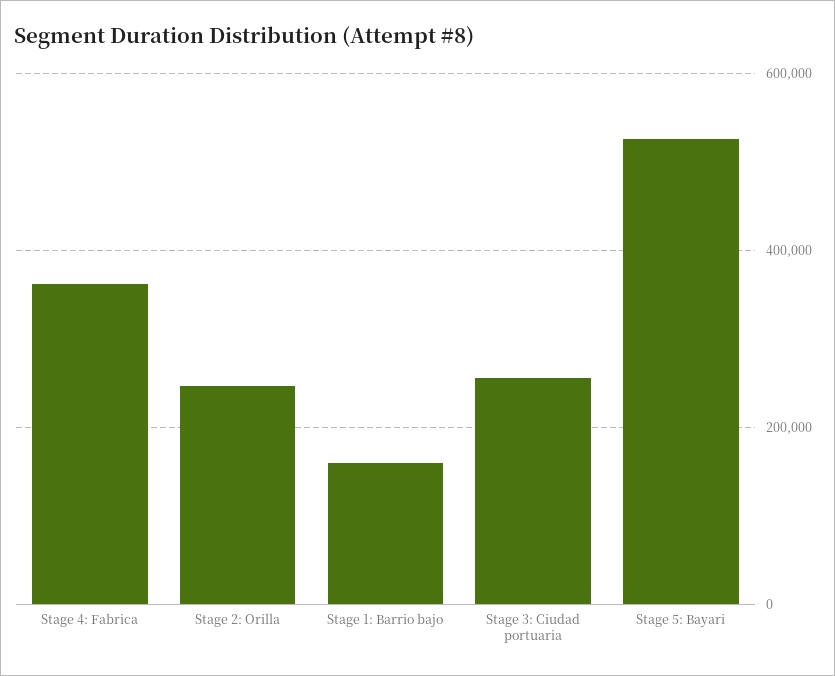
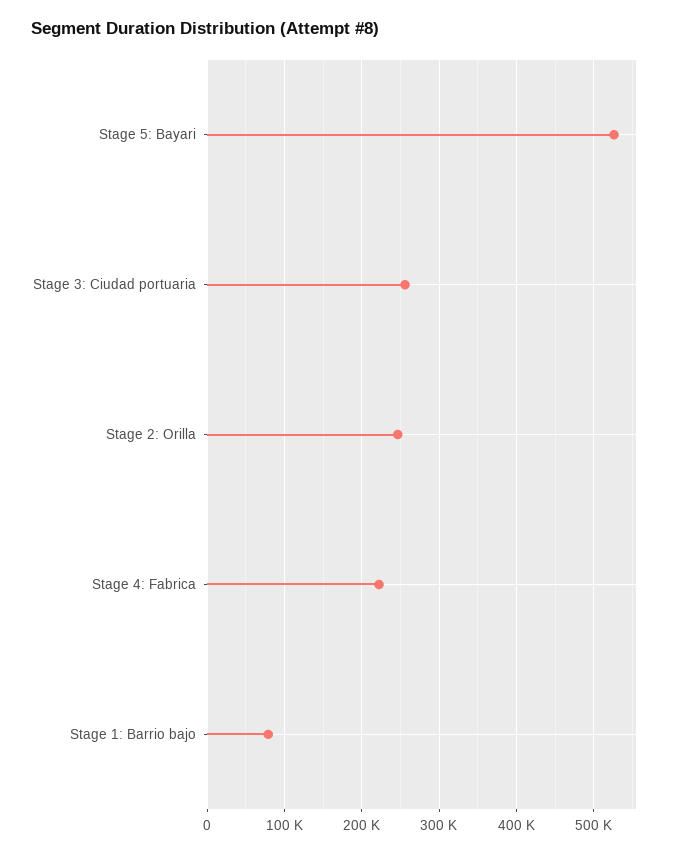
  {
-   "Stage 4: Fabrica": 360000,
+   "Stage 4: Fabrica": 220000,
    "Stage 2: Orilla": 250000,
-   "Stage 1: Barrio bajo": 160000,
+   "Stage 1: Barrio bajo": 80000,
    "Stage 3: Ciudad portuaria": 260000,
    "Stage 5: Bayari": 530000
  }

